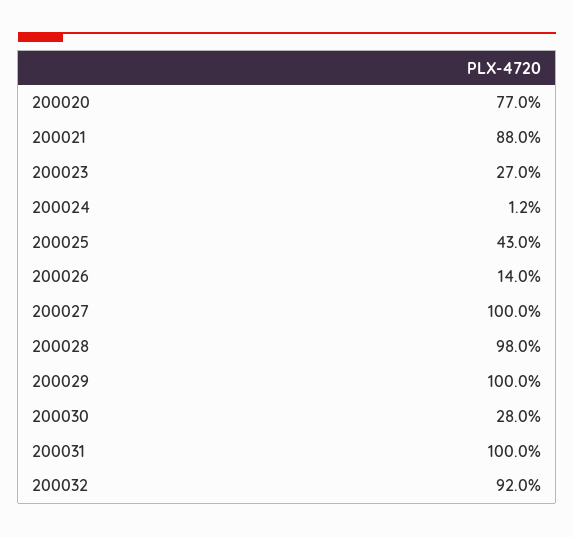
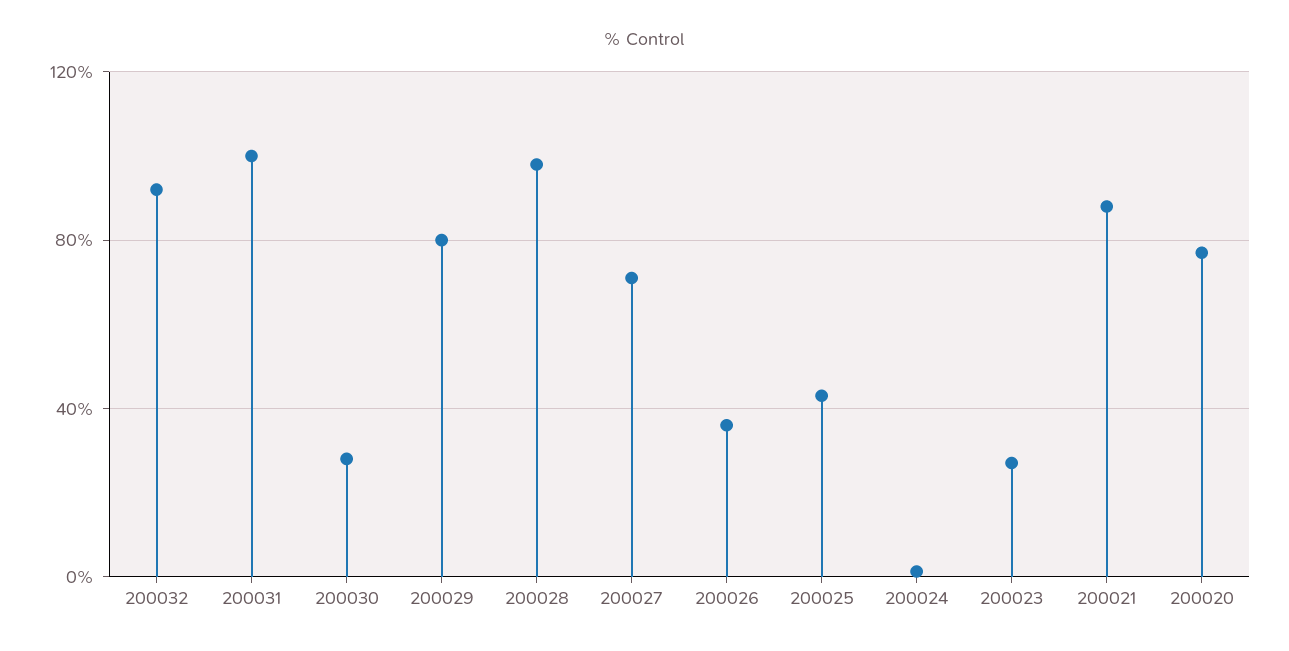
  {
    "200020": 77,
    "200021": 88,
    "200023": 27,
    "200024": 1.2,
    "200025": 43,
-   "200026": 14,
+   "200026": 35,
-   "200027": 100,
+   "200027": 70,
    "200028": 98,
-   "200029": 100,
+   "200029": 80,
    "200030": 28,
    "200031": 100,
    "200032": 92
  }

